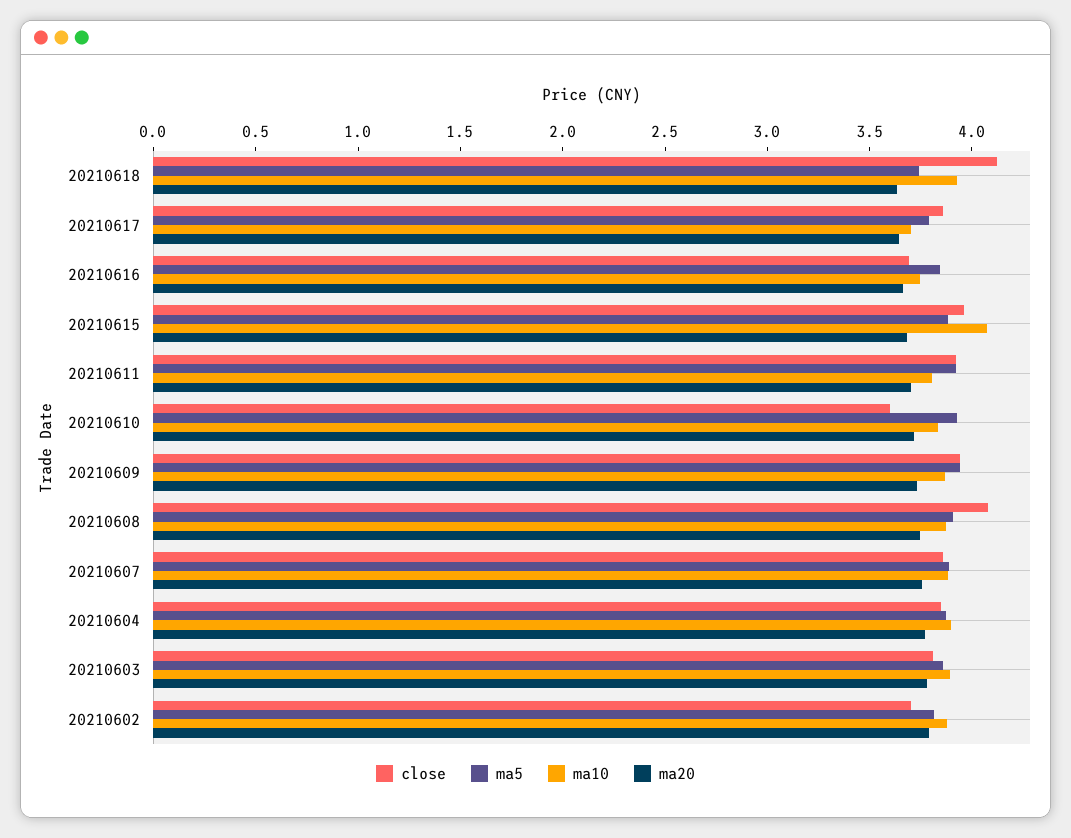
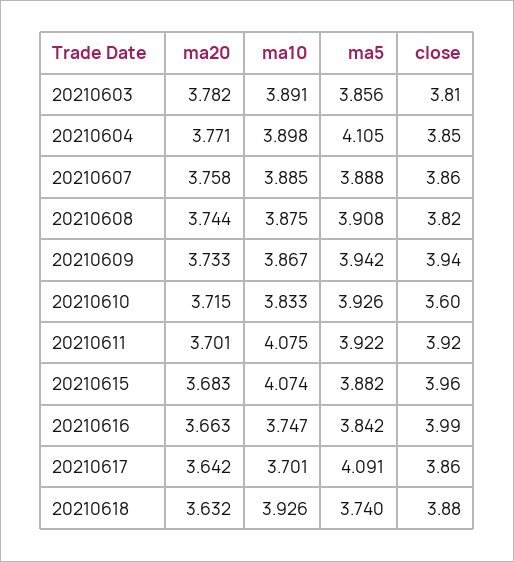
  {
    "close": {
-     "20210618": 4.1,
+     "20210618": 3.88,
      "20210617": 3.86,
-     "20210616": 3.7,
+     "20210616": 3.99,
      "20210615": 3.96,
      "20210611": 3.92,
      "20210610": 3.6,
      "20210609": 3.94,
-     "20210608": 4.1,
+     "20210608": 3.82,
      "20210607": 3.86,
      "20210604": 3.85,
-     "20210603": 3.81,
+     "20210603": 3.81
-     "20210602": 3.7
    },
    "ma5": {
      "20210618": 3.74,
-     "20210617": 3.8,
+     "20210617": 4.091,
      "20210616": 3.842,
      "20210615": 3.882,
      "20210611": 3.922,
      "20210610": 3.926,
      "20210609": 3.942,
      "20210608": 3.908,
      "20210607": 3.888,
-     "20210604": 3.9,
+     "20210604": 4.105,
-     "20210603": 3.856,
+     "20210603": 3.856
-     "20210602": 3.8
    },
    "ma10": {
      "20210618": 3.926,
      "20210617": 3.701,
      "20210616": 3.747,
      "20210615": 4.074,
-     "20210611": 3.8,
+     "20210611": 4.075,
      "20210610": 3.833,
      "20210609": 3.867,
      "20210608": 3.875,
      "20210607": 3.885,
      "20210604": 3.898,
-     "20210603": 3.891,
+     "20210603": 3.891
-     "20210602": 3.9
    },
    "ma20": {
      "20210618": 3.632,
      "20210617": 3.642,
      "20210616": 3.663,
      "20210615": 3.683,
      "20210611": 3.701,
      "20210610": 3.715,
      "20210609": 3.733,
      "20210608": 3.744,
      "20210607": 3.758,
      "20210604": 3.771,
-     "20210603": 3.782,
+     "20210603": 3.782
-     "20210602": 3.8
    }
  }

